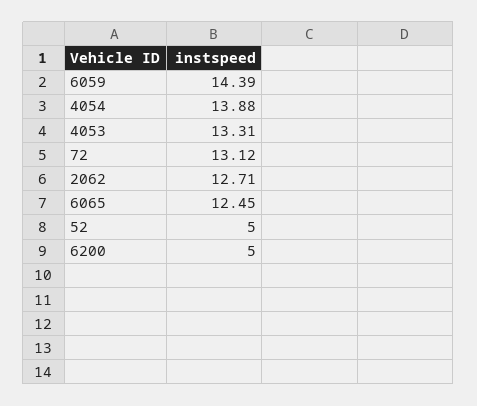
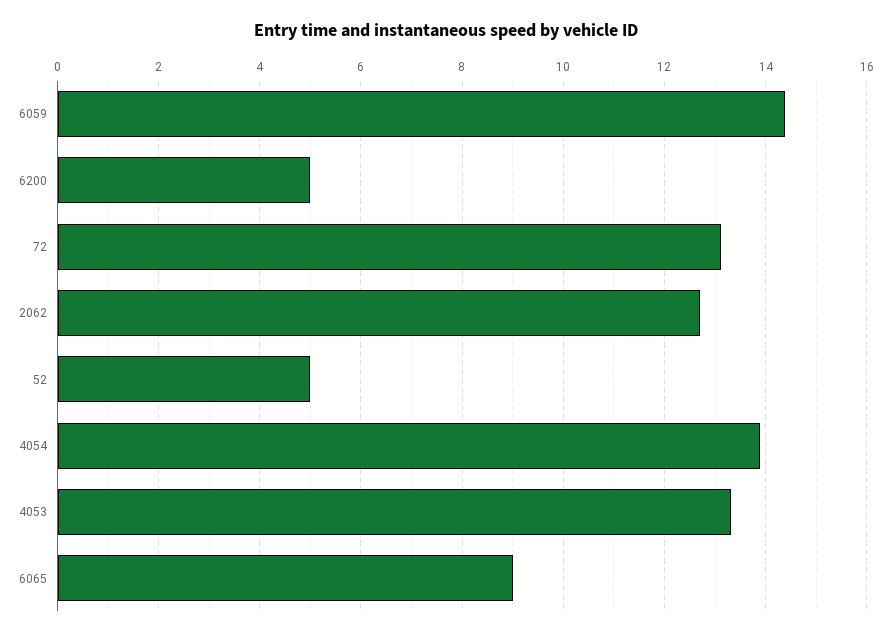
  {
    "6059": 14.39,
    "4054": 13.88,
    "4053": 13.31,
    "72": 13.12,
    "2062": 12.71,
-   "6065": 12.45,
+   "6065": 9,
    "52": 5,
    "6200": 5
  }

